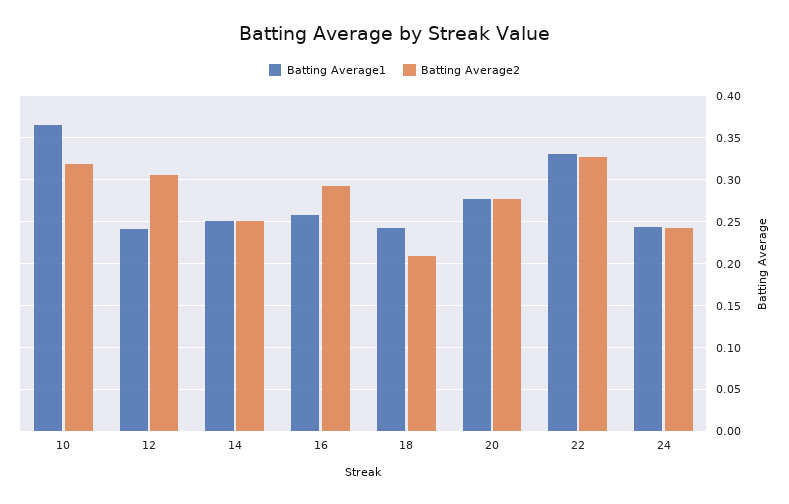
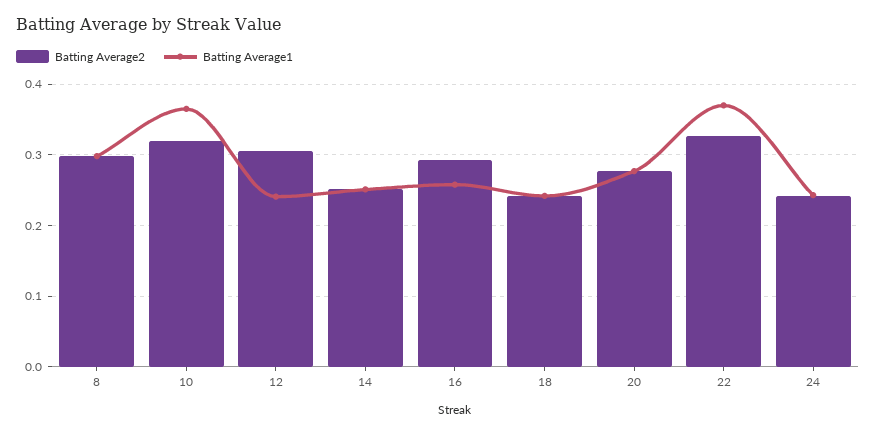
  {
    "Batting Average1": {
      "10": 0.37,
      "12": 0.24,
      "14": 0.25,
      "16": 0.26,
      "18": 0.24,
      "20": 0.28,
-     "22": 0.33,
+     "22": 0.37,
-     "24": 0.24
+     "24": 0.24,
+     "8": 0.3
    },
    "Batting Average2": {
      "10": 0.32,
      "12": 0.31,
      "14": 0.25,
      "16": 0.29,
-     "18": 0.21,
+     "18": 0.24,
      "20": 0.28,
      "22": 0.33,
-     "24": 0.24
+     "24": 0.24,
+     "8": 0.3
    }
  }

